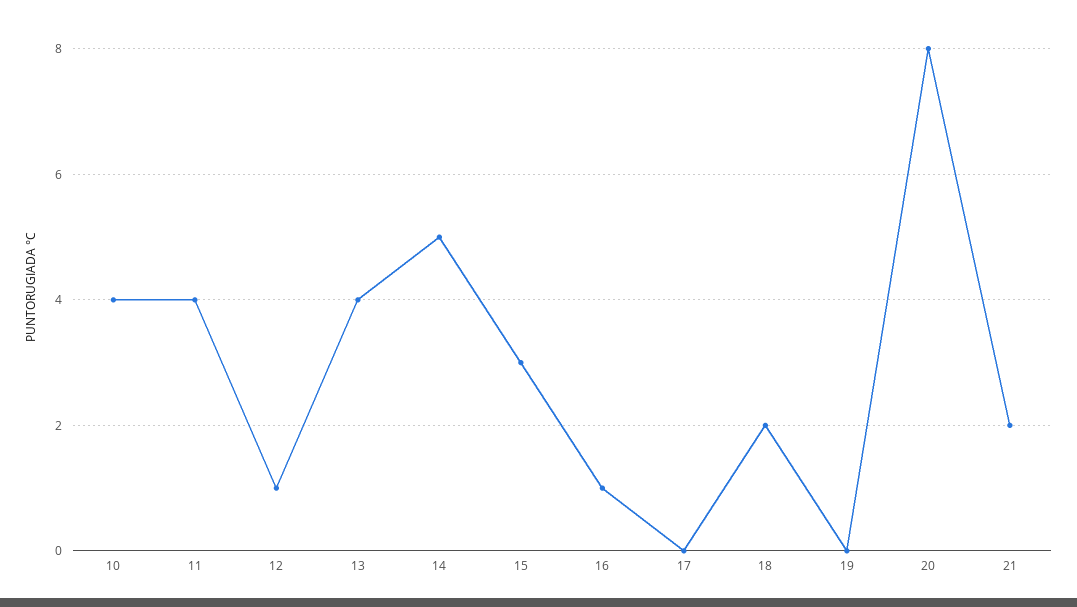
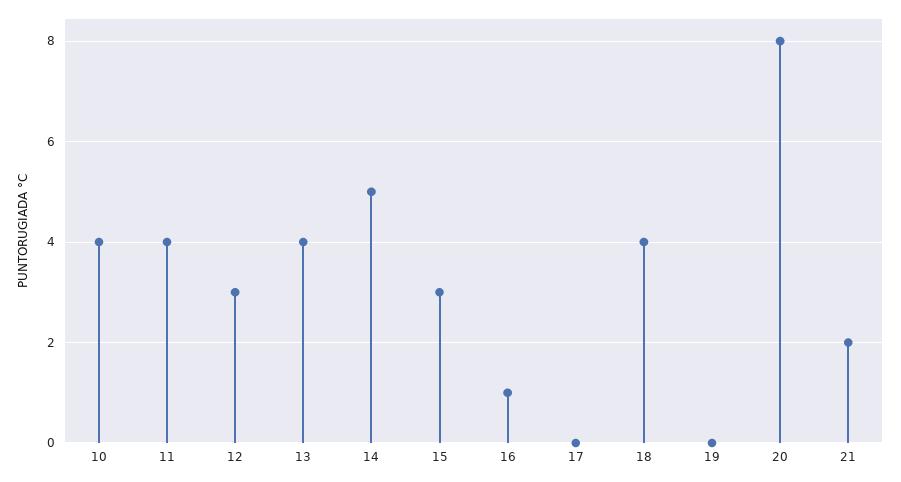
  {
    "10": 4,
    "11": 4,
-   "12": 1,
+   "12": 3,
    "13": 4,
    "14": 5,
    "15": 3,
    "16": 1,
    "17": 0,
-   "18": 2,
+   "18": 4,
    "19": 0,
    "20": 8,
    "21": 2
  }

